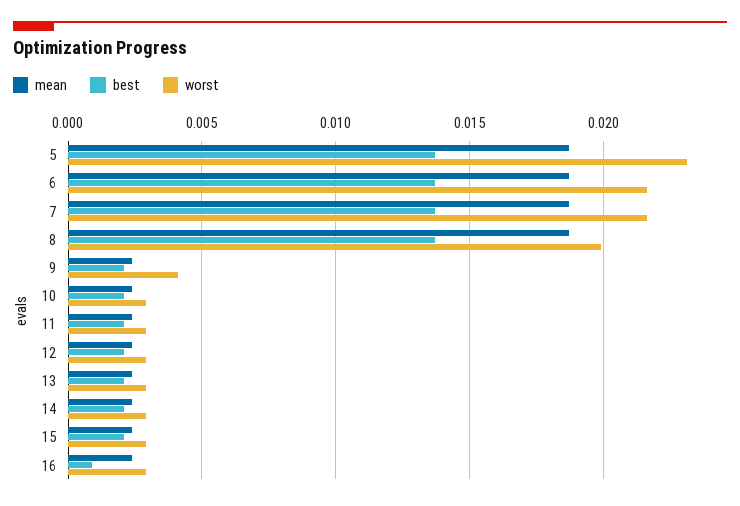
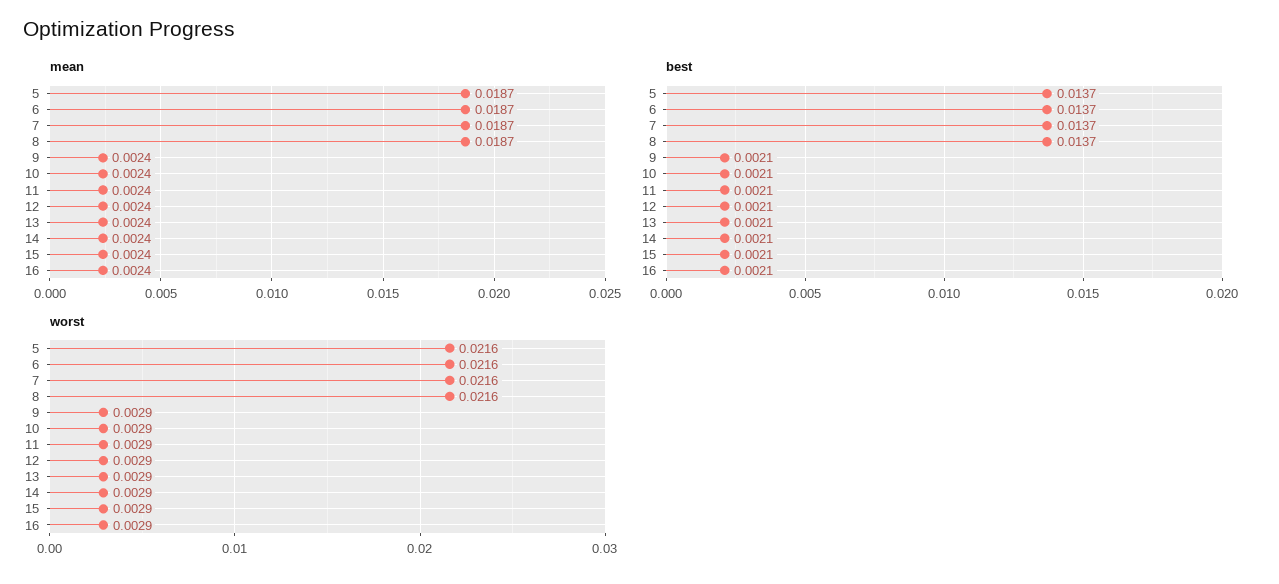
  {
    "mean": {
      "5": 0.0187,
      "6": 0.0187,
      "7": 0.0187,
      "8": 0.0187,
      "9": 0.0024,
      "10": 0.0024,
      "11": 0.0024,
      "12": 0.0024,
      "13": 0.0024,
      "14": 0.0024,
      "15": 0.0024,
      "16": 0.0024
    },
    "best": {
      "5": 0.0137,
      "6": 0.0137,
      "7": 0.0137,
      "8": 0.0137,
      "9": 0.0021,
      "10": 0.0021,
      "11": 0.0021,
      "12": 0.0021,
      "13": 0.0021,
      "14": 0.0021,
      "15": 0.0021,
-     "16": 0.001
+     "16": 0.0021
    },
    "worst": {
-     "5": 0.023,
+     "5": 0.0216,
      "6": 0.0216,
      "7": 0.0216,
-     "8": 0.02,
+     "8": 0.0216,
-     "9": 0.004,
+     "9": 0.0029,
      "10": 0.0029,
      "11": 0.0029,
      "12": 0.0029,
      "13": 0.0029,
      "14": 0.0029,
      "15": 0.0029,
      "16": 0.0029
    }
  }

